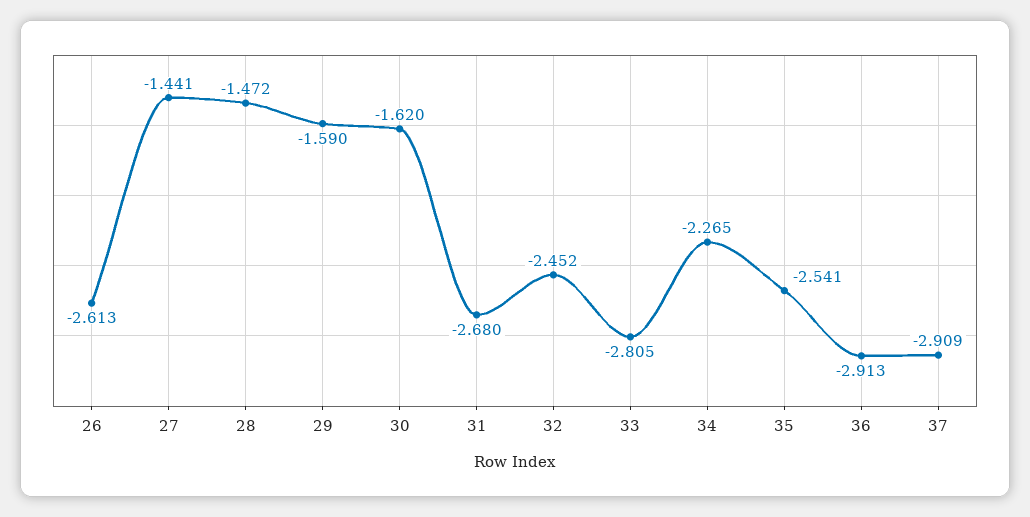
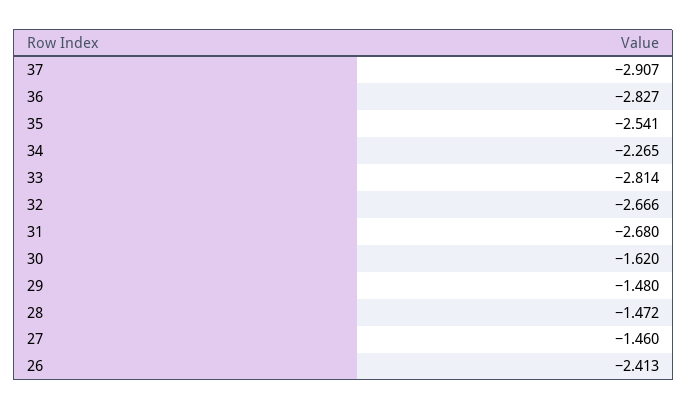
  {
-   "26": -2.613,
+   "26": -2.413,
-   "27": -1.441,
+   "27": -1.46,
    "28": -1.472,
-   "29": -1.59,
+   "29": -1.48,
    "30": -1.62,
    "31": -2.68,
-   "32": -2.452,
+   "32": -2.666,
-   "33": -2.805,
+   "33": -2.814,
    "34": -2.265,
    "35": -2.541,
-   "36": -2.913,
+   "36": -2.827,
-   "37": -2.909
+   "37": -2.907
  }

